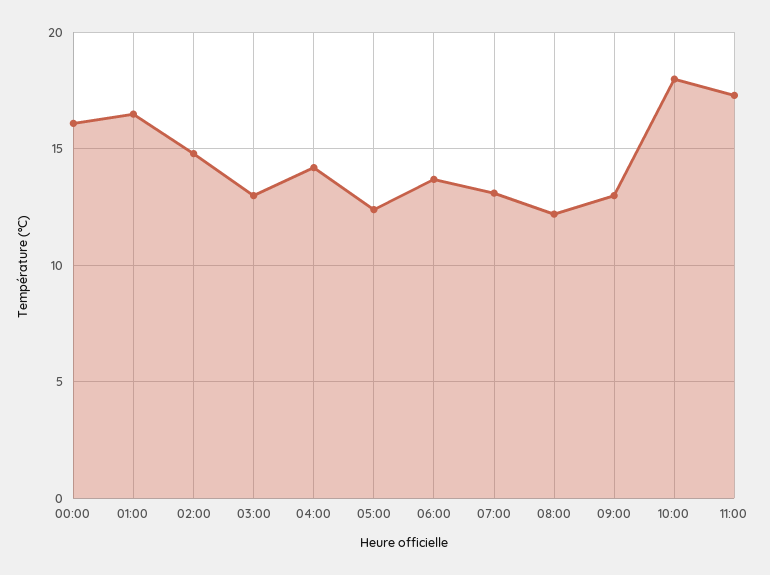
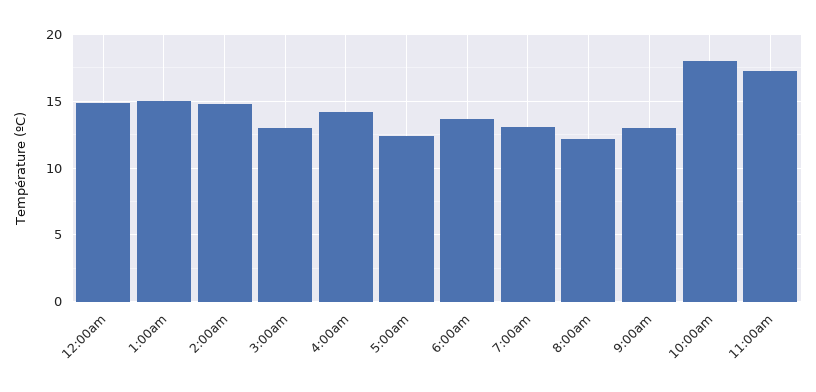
  {
-   "00:00": 16,
+   "00:00": 15,
-   "01:00": 16.5,
+   "01:00": 15,
    "02:00": 15,
    "03:00": 13,
    "04:00": 14,
    "05:00": 12.5,
    "06:00": 13.5,
    "07:00": 13,
    "08:00": 12,
    "09:00": 13,
    "10:00": 18,
    "11:00": 17.5
  }

